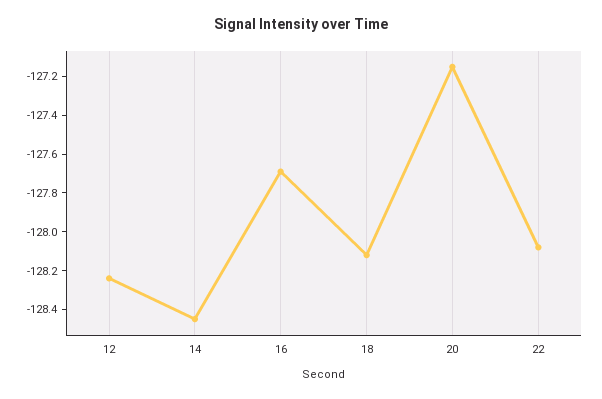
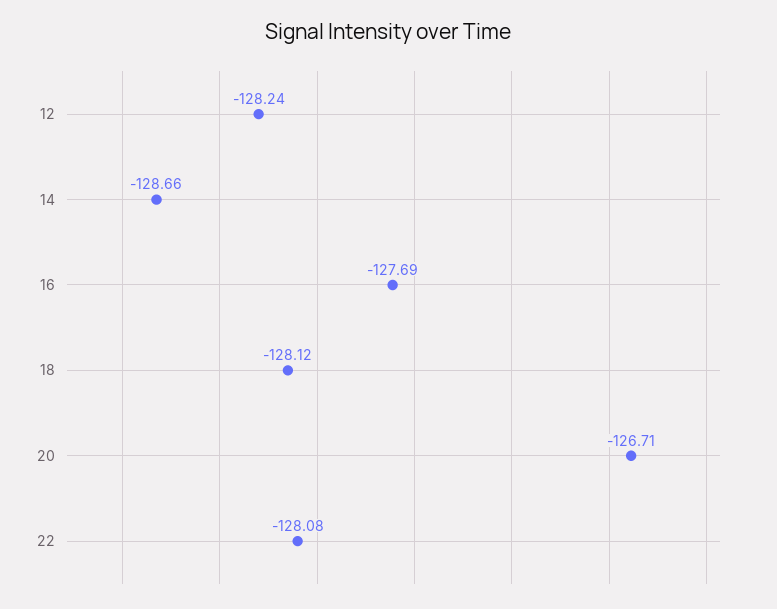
  {
    "12": -128.24,
-   "14": -128.45,
+   "14": -128.66,
    "16": -127.69,
    "18": -128.12,
-   "20": -127.15,
+   "20": -126.71,
    "22": -128.08
  }

